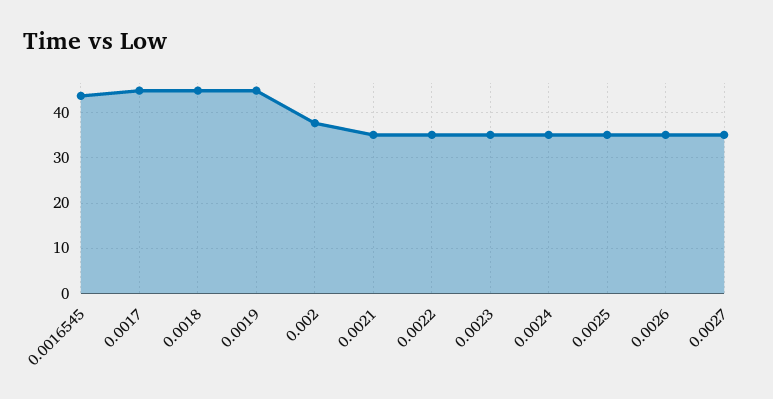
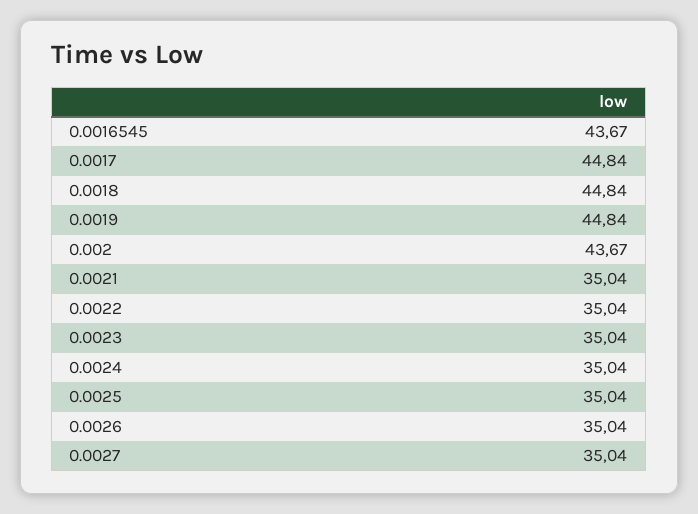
  {
    "0.0016545": 43.67,
    "0.0017": 44.84,
    "0.0018": 44.84,
    "0.0019": 44.84,
-   "0.002": 38,
+   "0.002": 43.67,
    "0.0021": 35.04,
    "0.0022": 35.04,
    "0.0023": 35.04,
    "0.0024": 35.04,
    "0.0025": 35.04,
    "0.0026": 35.04,
    "0.0027": 35.04
  }

